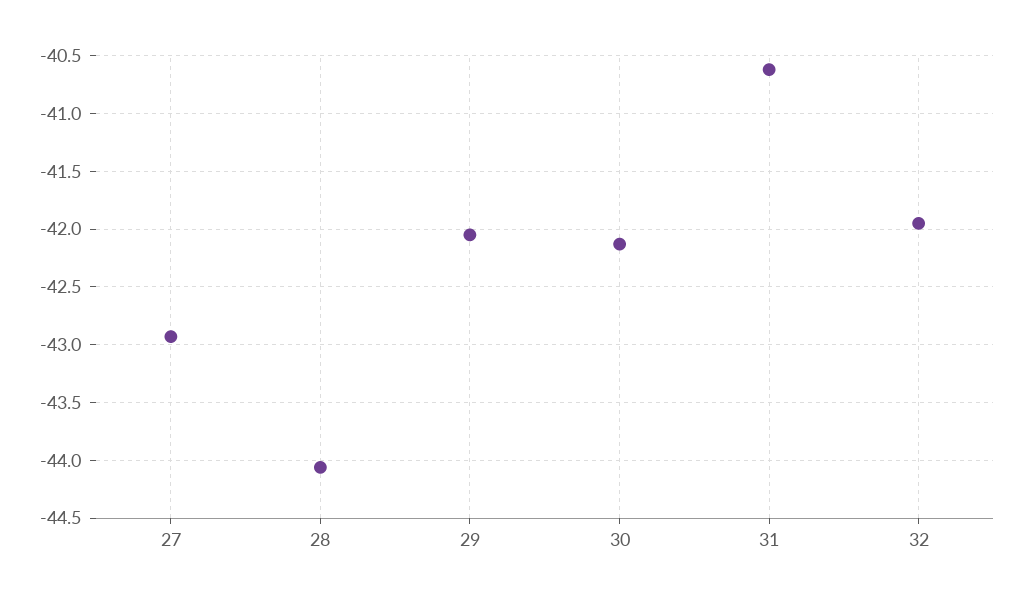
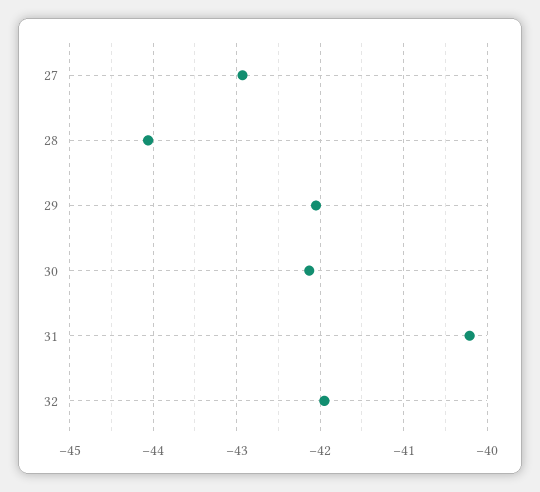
  {
    "27": -42.9,
    "28": -44.1,
    "29": -42.1,
    "30": -42.1,
-   "31": -40.6,
+   "31": -40.2,
    "32": -42
  }

